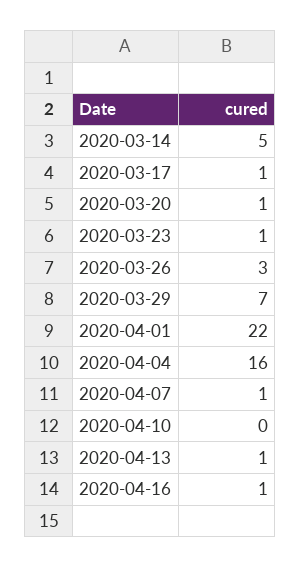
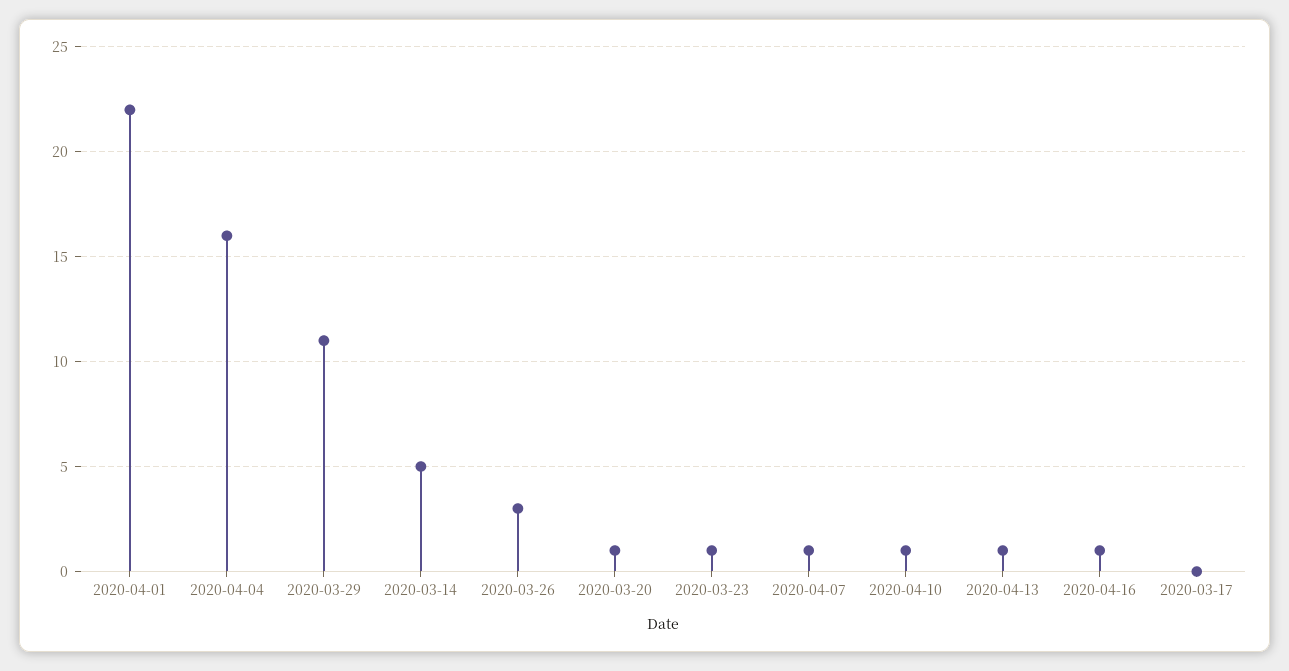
  {
    "2020-03-14": 5,
-   "2020-03-17": 1,
+   "2020-03-17": 0,
    "2020-03-20": 1,
    "2020-03-23": 1,
    "2020-03-26": 3,
-   "2020-03-29": 7,
+   "2020-03-29": 11,
    "2020-04-01": 22,
    "2020-04-04": 16,
    "2020-04-07": 1,
-   "2020-04-10": 0,
+   "2020-04-10": 1,
    "2020-04-13": 1,
    "2020-04-16": 1
  }

